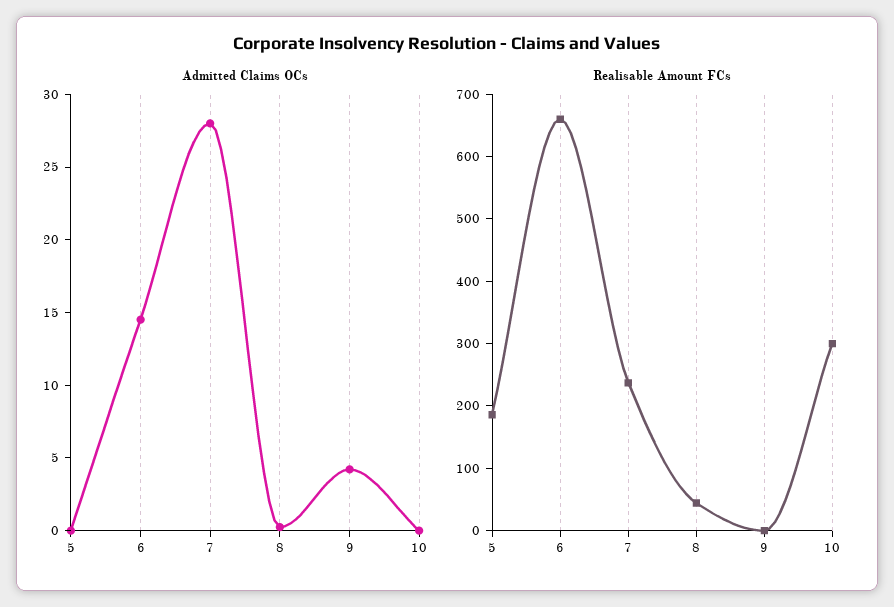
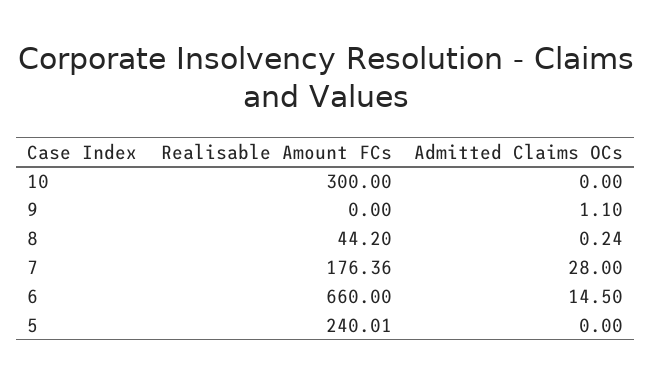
  {
    "Admitted Claims OCs": {
      "5": 0,
      "6": 14.5,
      "7": 28,
      "8": 0.24,
-     "9": 4,
+     "9": 1.1,
      "10": 0
    },
    "Realisable Amount FCs": {
-     "5": 180,
+     "5": 240.01,
      "6": 660,
-     "7": 240,
+     "7": 176.36,
      "8": 44.2,
      "9": 0,
      "10": 300
    }
  }

